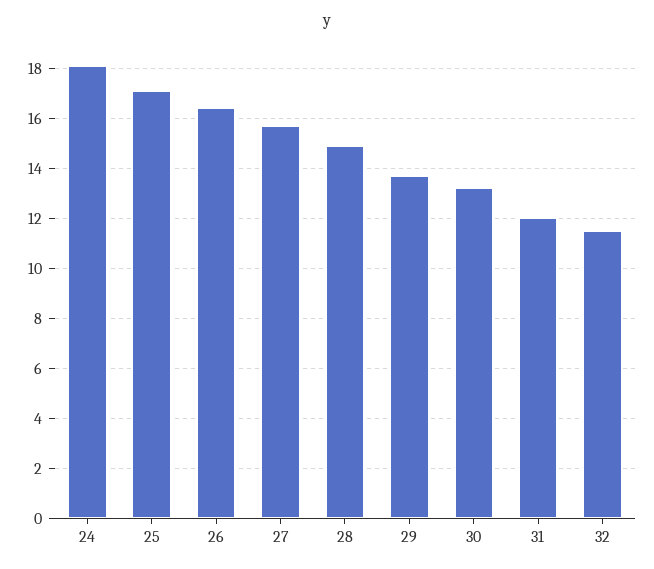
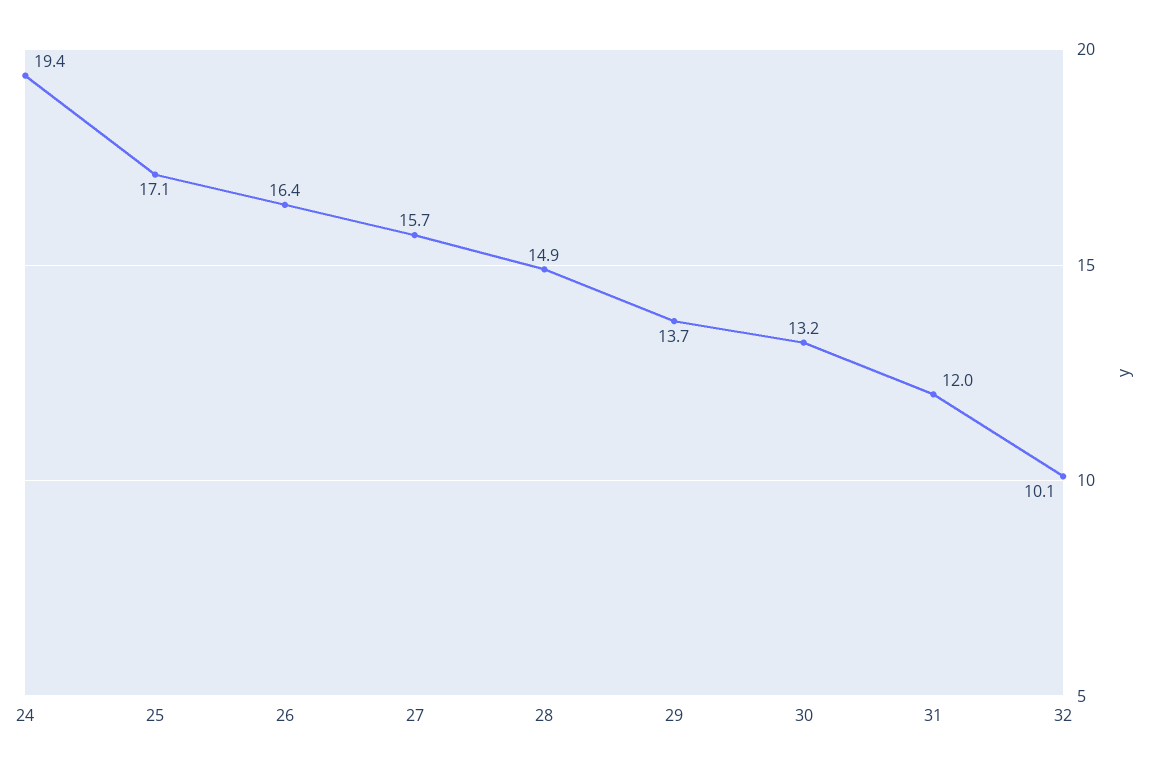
  {
-   "24": 18,
+   "24": 19.4,
    "25": 17.1,
    "26": 16.4,
    "27": 15.7,
    "28": 14.9,
    "29": 13.7,
    "30": 13.2,
    "31": 12,
-   "32": 11.5
+   "32": 10.1
  }

